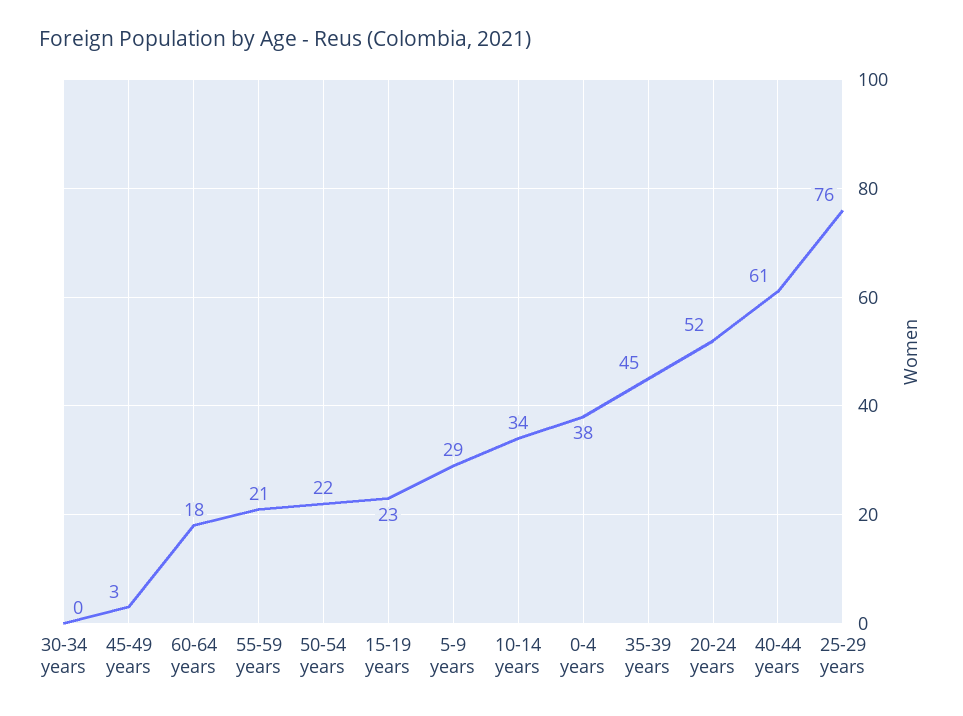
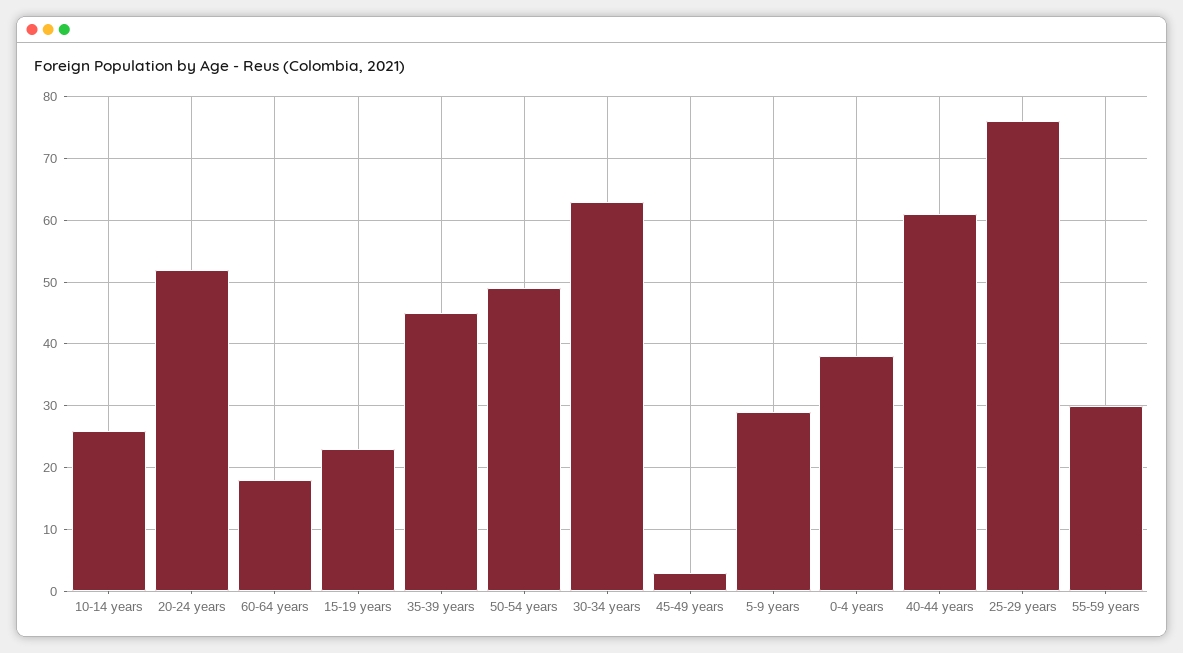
  {
-   "30-34 years": 0,
+   "30-34 years": 63,
    "45-49 years": 3,
    "60-64 years": 18,
-   "55-59 years": 21,
+   "55-59 years": 30,
-   "50-54 years": 22,
+   "50-54 years": 49,
    "15-19 years": 23,
    "5-9 years": 29,
-   "10-14 years": 34,
+   "10-14 years": 26,
    "0-4 years": 38,
    "35-39 years": 45,
    "20-24 years": 52,
    "40-44 years": 61,
    "25-29 years": 76
  }

